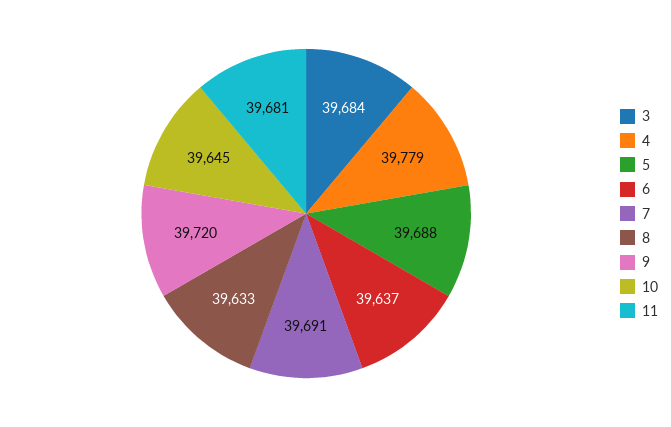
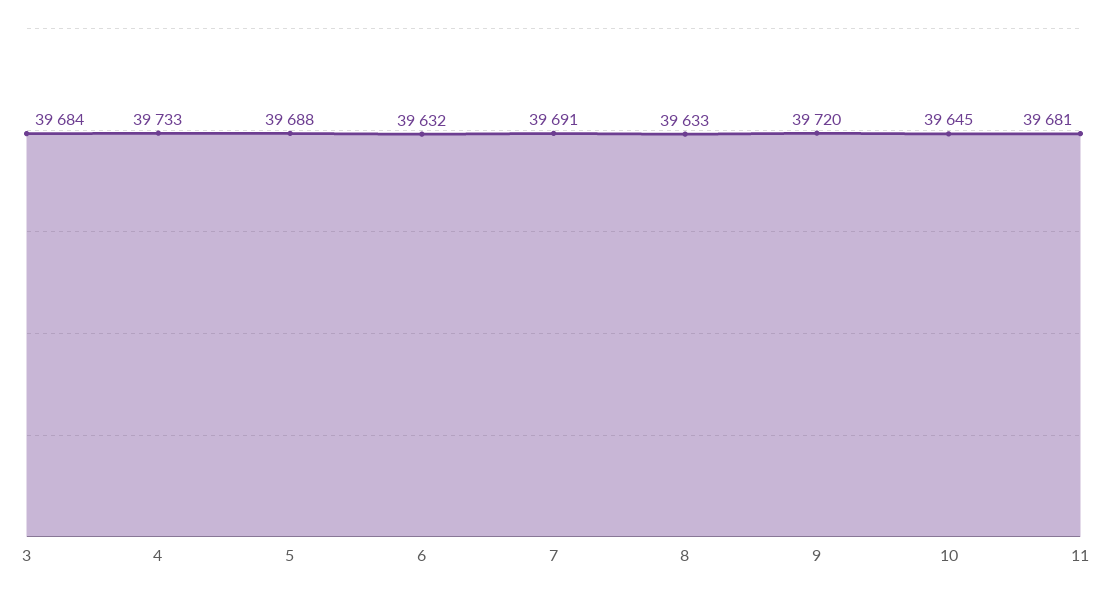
  {
    "3": 39684,
-   "4": 39779,
+   "4": 39733,
    "5": 39688,
-   "6": 39637,
+   "6": 39632,
    "7": 39691,
    "8": 39633,
    "9": 39720,
    "10": 39645,
    "11": 39681
  }

